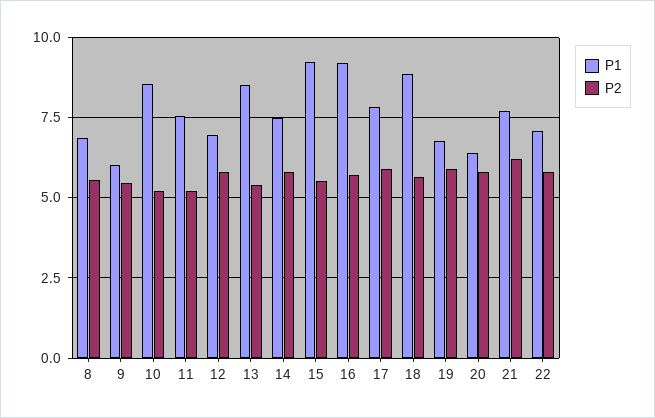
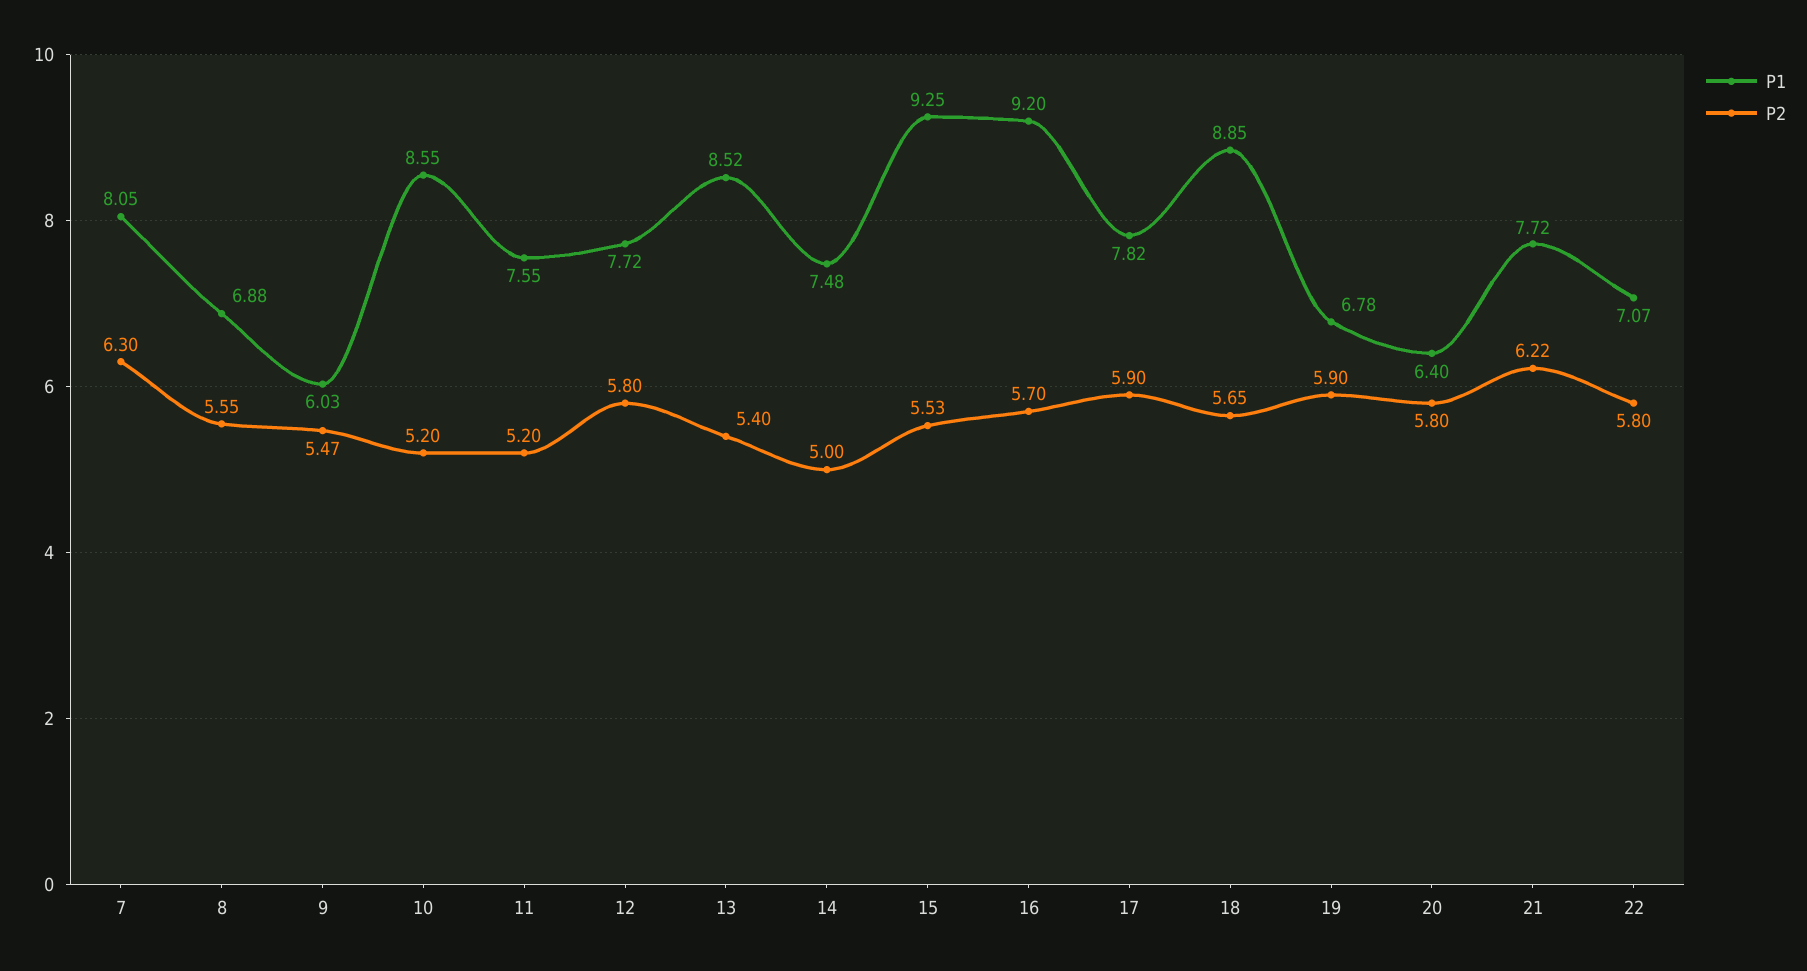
  {
    "P1": {
      "8": 6.88,
      "9": 6.03,
      "10": 8.55,
      "11": 7.55,
-     "12": 7,
+     "12": 7.72,
      "13": 8.52,
      "14": 7.48,
      "15": 9.25,
      "16": 9.2,
      "17": 7.82,
      "18": 8.85,
      "19": 6.78,
      "20": 6.4,
      "21": 7.72,
-     "22": 7.07
+     "22": 7.07,
+     "7": 8.05
    },
    "P2": {
      "8": 5.55,
      "9": 5.47,
      "10": 5.2,
      "11": 5.2,
      "12": 5.8,
      "13": 5.4,
-     "14": 5.75,
+     "14": 5,
      "15": 5.53,
      "16": 5.7,
      "17": 5.9,
      "18": 5.65,
      "19": 5.9,
      "20": 5.8,
      "21": 6.22,
-     "22": 5.8
+     "22": 5.8,
+     "7": 6.3
    }
  }

